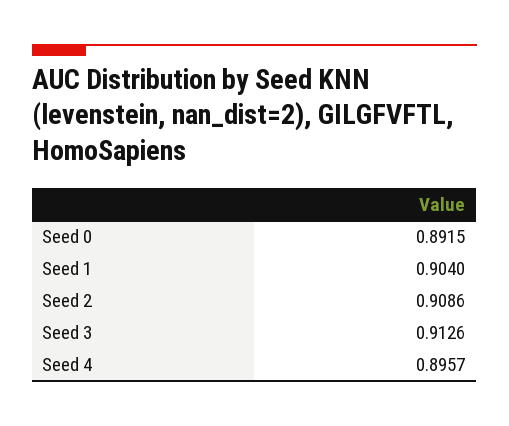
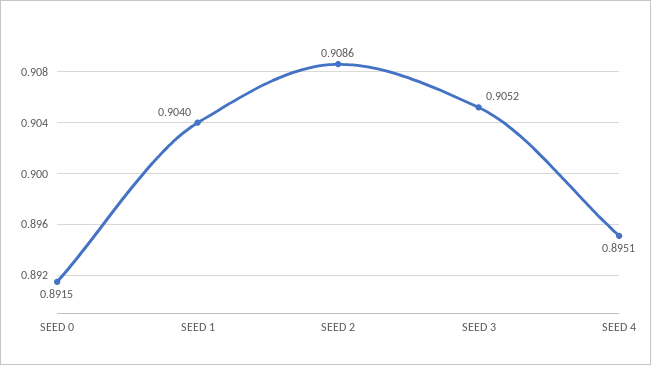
  {
    "Seed 0": 0.8915,
    "Seed 1": 0.904,
    "Seed 2": 0.9086,
-   "Seed 3": 0.9126,
+   "Seed 3": 0.9052,
-   "Seed 4": 0.8957
+   "Seed 4": 0.8951
  }

